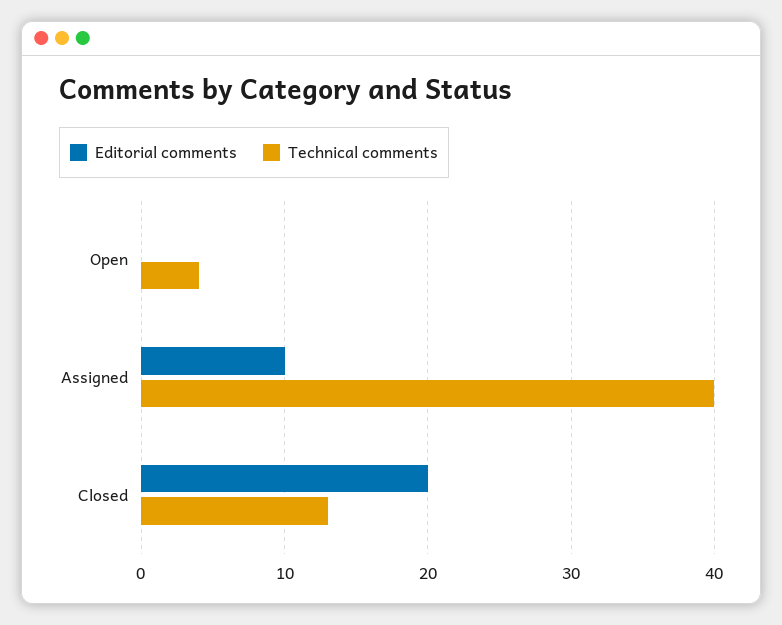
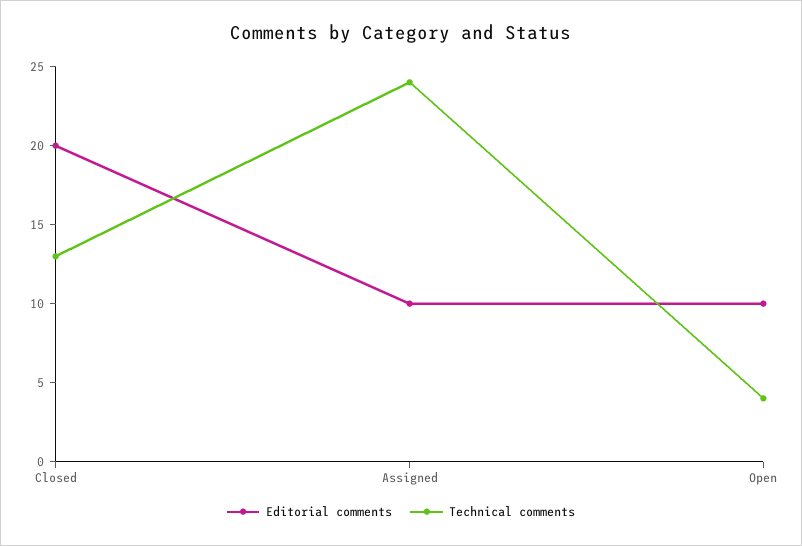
  {
    "Editorial comments": {
-     "Open": 0,
+     "Open": 10,
      "Assigned": 10,
      "Closed": 20
    },
    "Technical comments": {
      "Open": 4,
-     "Assigned": 40,
+     "Assigned": 24,
      "Closed": 13
    }
  }

